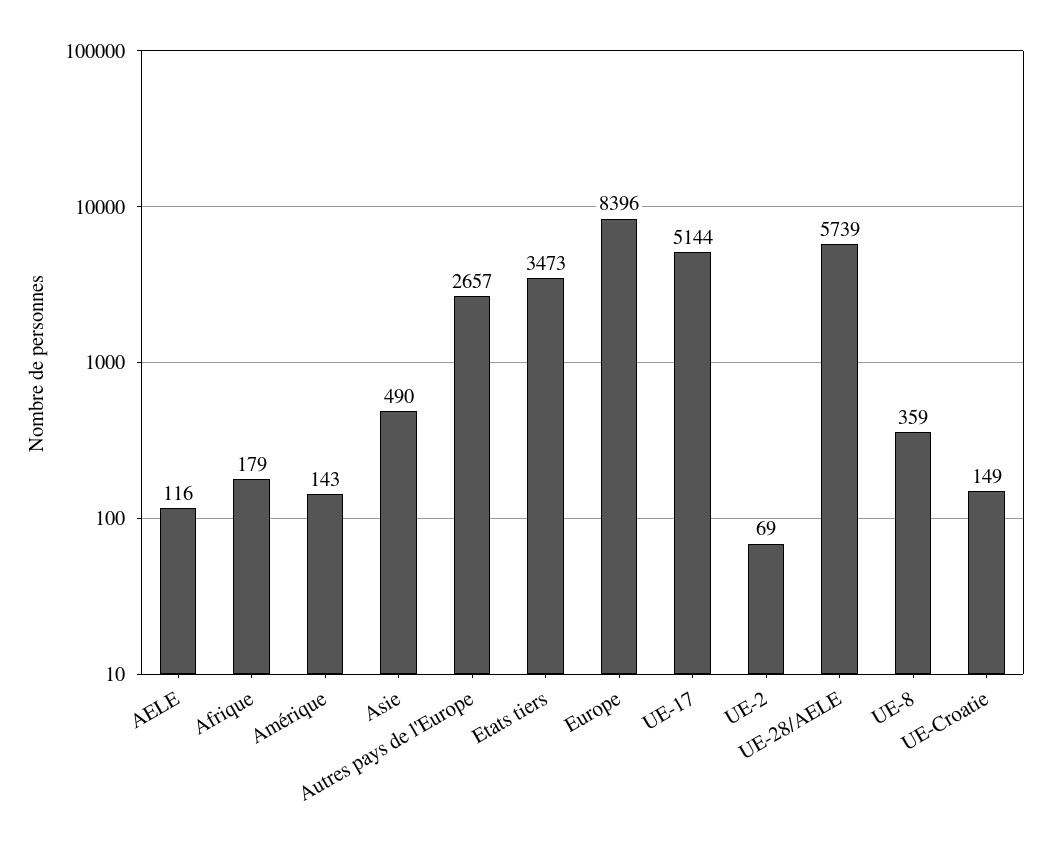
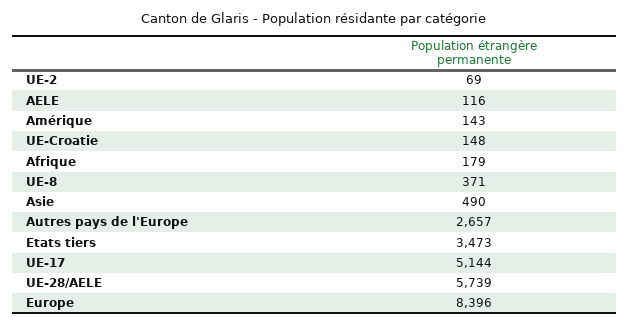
  {
    "AELE": 116,
    "Afrique": 179,
    "Amérique": 143,
    "Asie": 490,
    "Autres pays de l'Europe": 2657,
    "Etats tiers": 3473,
    "Europe": 8396,
    "UE-17": 5144,
    "UE-2": 69,
    "UE-28/AELE": 5739,
-   "UE-8": 359,
+   "UE-8": 371,
-   "UE-Croatie": 149
+   "UE-Croatie": 148
  }

